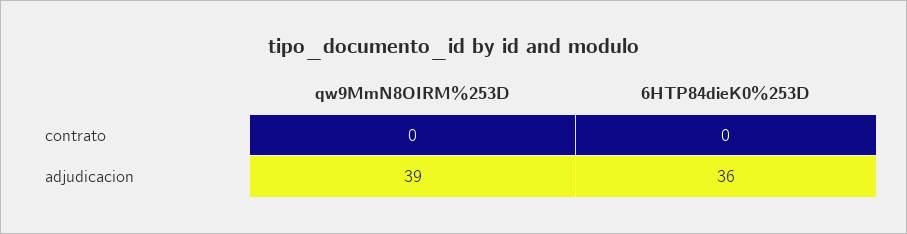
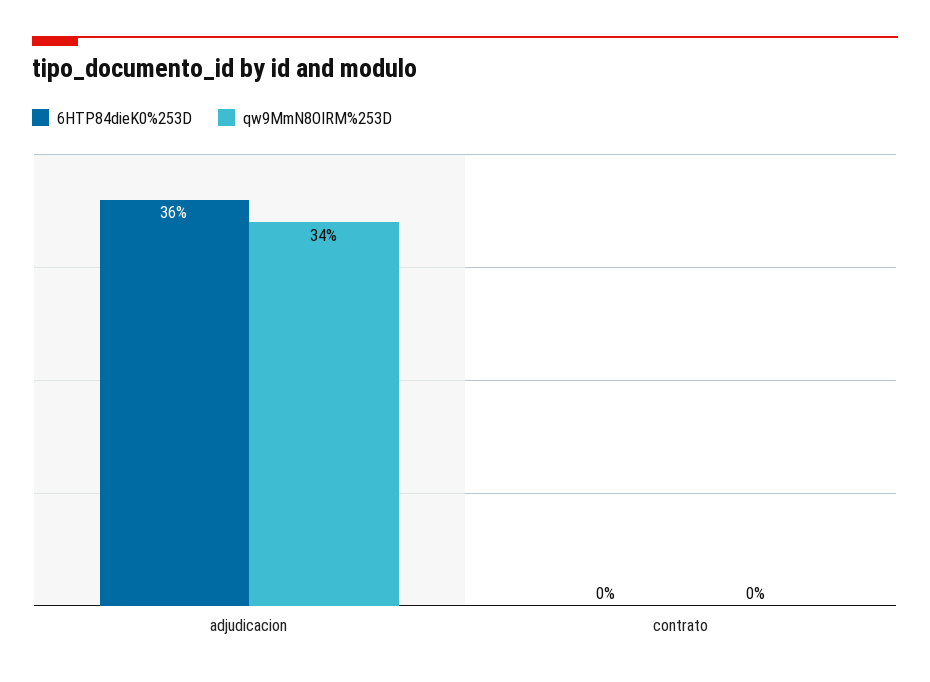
  {
    "qw9MmN8OIRM%253D": {
      "contrato": 0,
-     "adjudicacion": 39
+     "adjudicacion": 34
    },
    "6HTP84dieK0%253D": {
      "contrato": 0,
      "adjudicacion": 36
    }
  }

